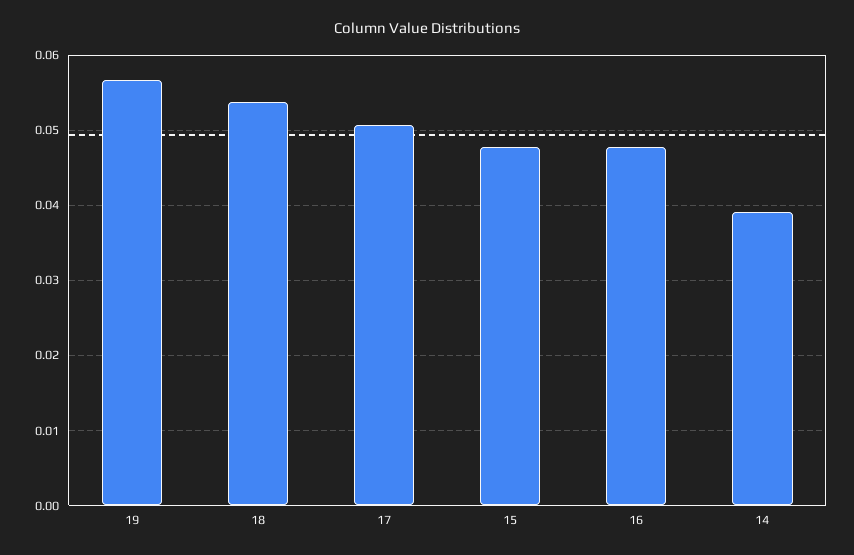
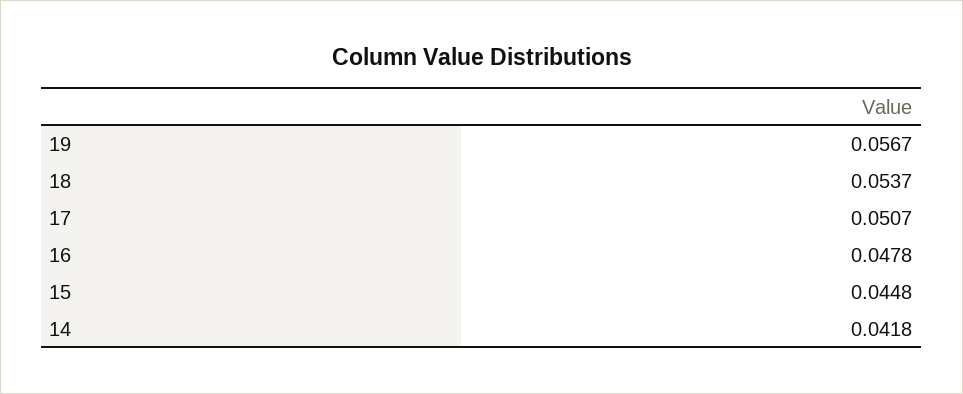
  {
    "19": 0.0567,
    "18": 0.0537,
    "17": 0.0507,
-   "15": 0.048,
+   "15": 0.0448,
    "16": 0.0478,
-   "14": 0.039
+   "14": 0.0418
  }

